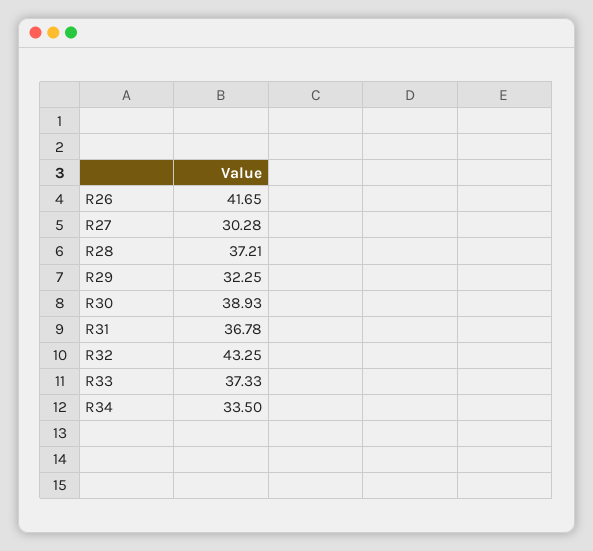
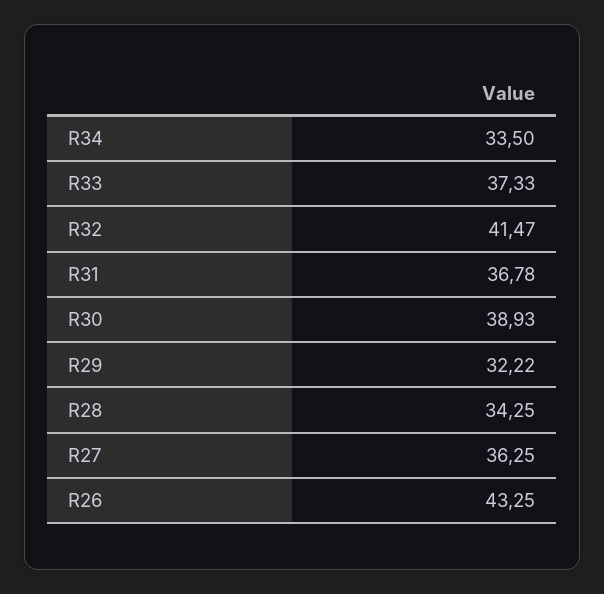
  {
-   "R26": 41.65,
+   "R26": 43.25,
-   "R27": 30.28,
+   "R27": 36.25,
-   "R28": 37.21,
+   "R28": 34.25,
-   "R29": 32.25,
+   "R29": 32.22,
    "R30": 38.93,
    "R31": 36.78,
-   "R32": 43.25,
+   "R32": 41.47,
    "R33": 37.33,
    "R34": 33.5
  }

